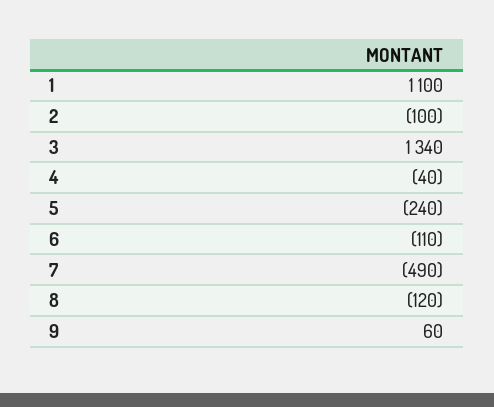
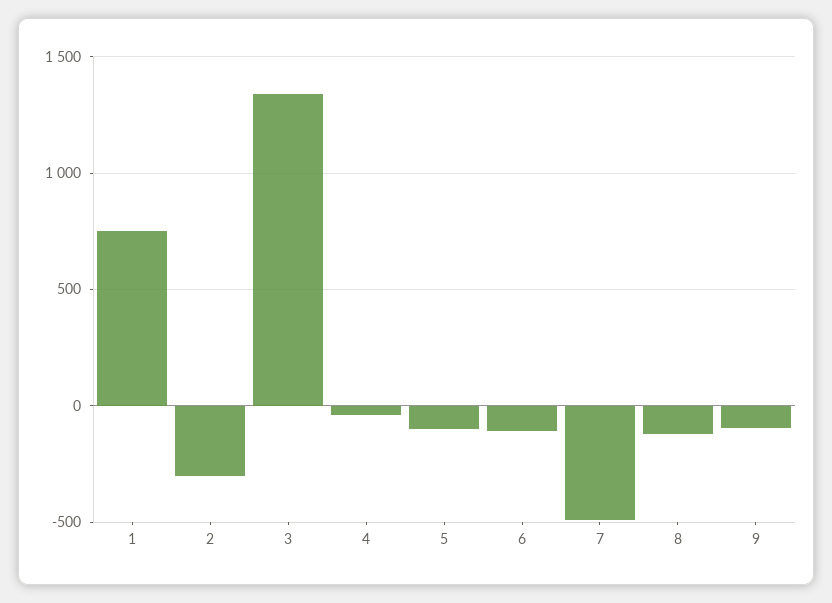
  {
-   "1": 1100,
+   "1": 750,
-   "2": -100,
+   "2": -300,
    "3": 1340,
    "4": -40,
-   "5": -240,
+   "5": -100,
    "6": -110,
    "7": -490,
    "8": -120,
-   "9": 60
+   "9": -100
  }

